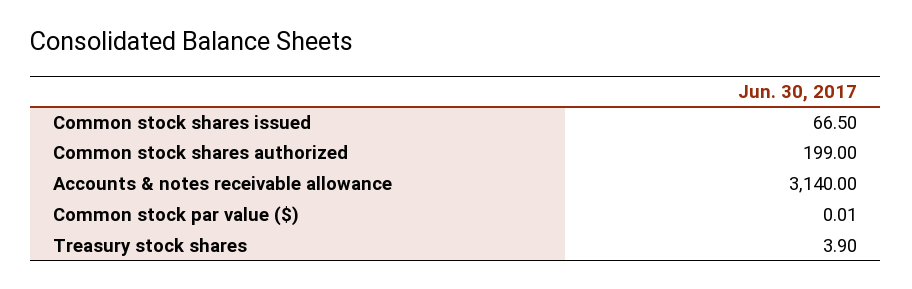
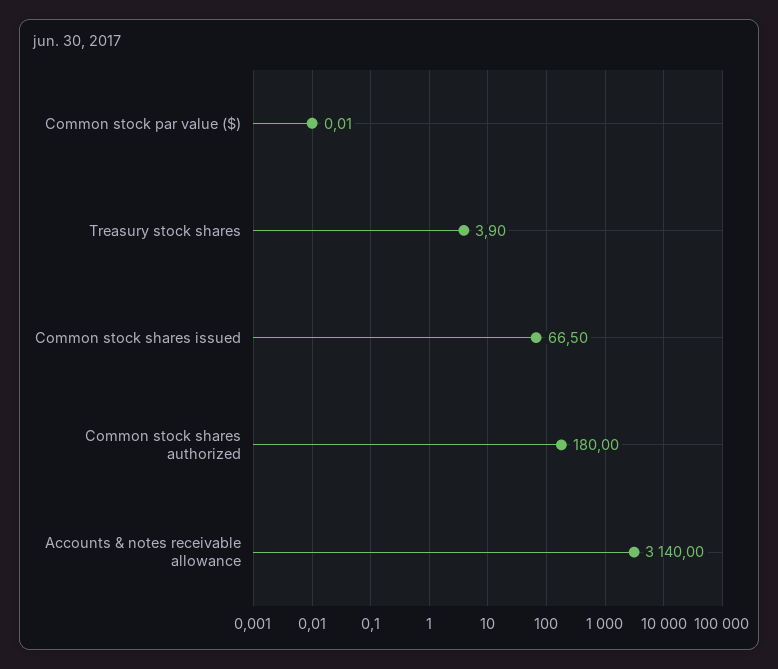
  {
    "Common stock shares issued": 66.5,
-   "Common stock shares authorized": 199,
+   "Common stock shares authorized": 180,
    "Accounts & notes receivable allowance": 3140,
    "Common stock par value ($)": 0.01,
    "Treasury stock shares": 3.9
  }

